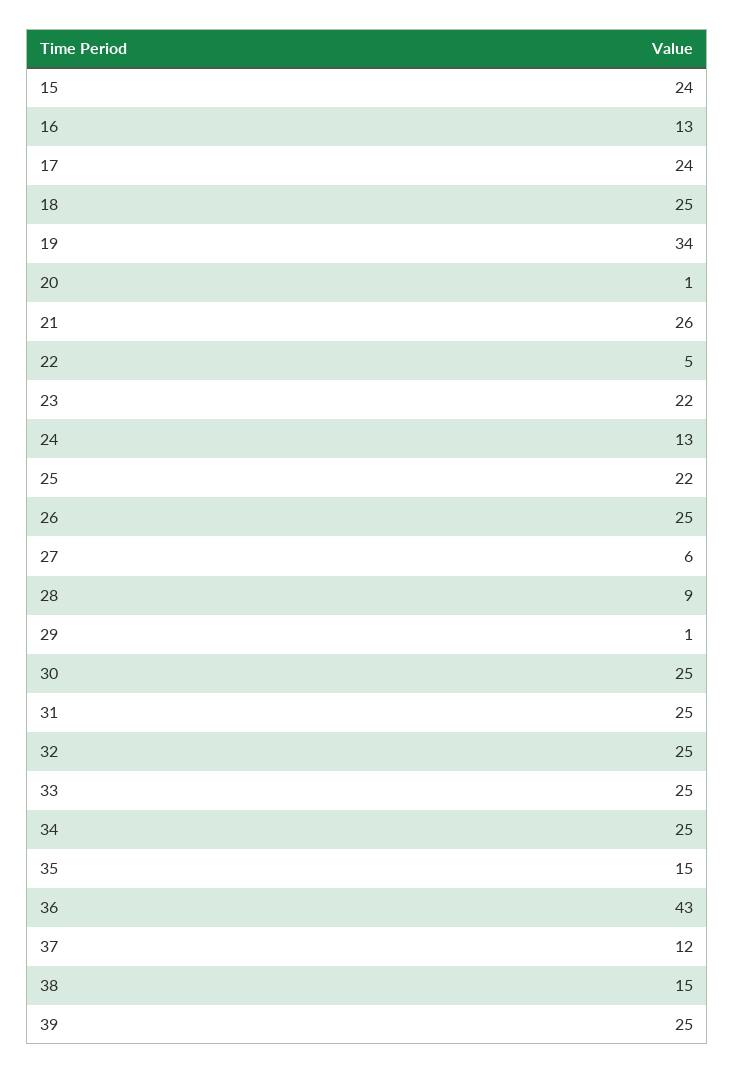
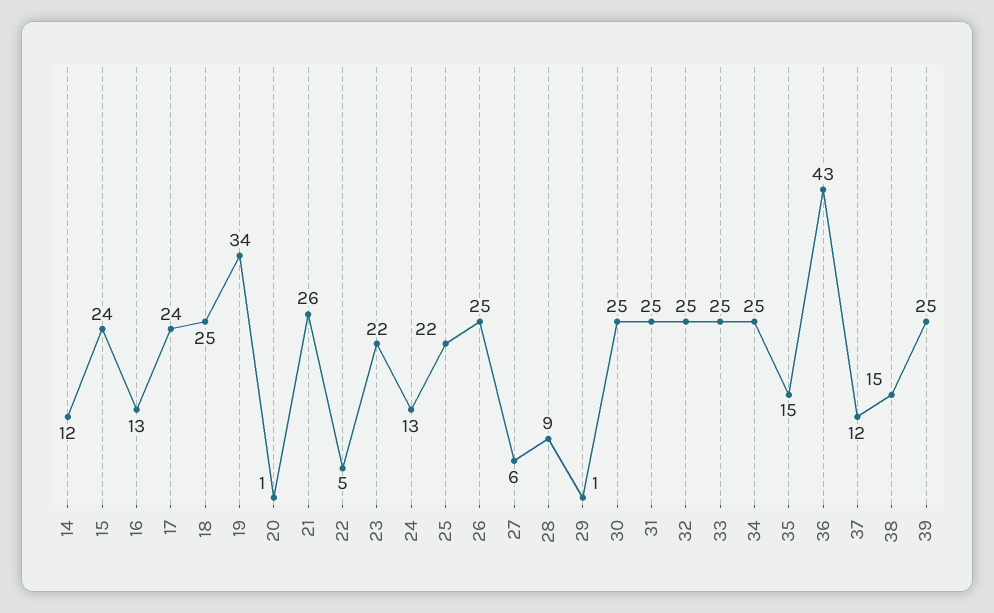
  {
    "15": 24,
    "16": 13,
    "17": 24,
    "18": 25,
    "19": 34,
    "20": 1,
    "21": 26,
    "22": 5,
    "23": 22,
    "24": 13,
    "25": 22,
    "26": 25,
    "27": 6,
    "28": 9,
    "29": 1,
    "30": 25,
    "31": 25,
    "32": 25,
    "33": 25,
    "34": 25,
    "35": 15,
    "36": 43,
    "37": 12,
    "38": 15,
-   "39": 25
+   "39": 25,
+   "14": 12
  }

